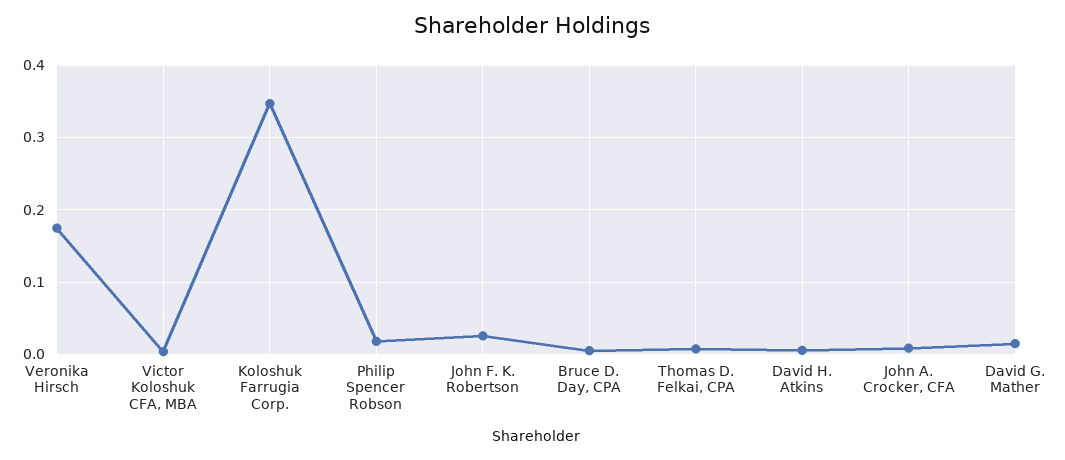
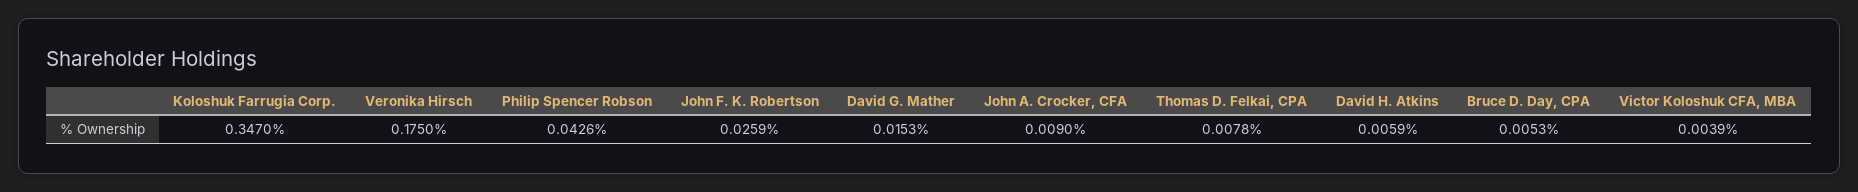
  {
    "Veronika Hirsch": 0.175,
    "Victor Koloshuk CFA, MBA": 0.0039,
    "Koloshuk Farrugia Corp.": 0.347,
-   "Philip Spencer Robson": 0.02,
+   "Philip Spencer Robson": 0.0426,
    "John F. K. Robertson": 0.0259,
    "Bruce D. Day, CPA": 0.0053,
    "Thomas D. Felkai, CPA": 0.0078,
    "David H. Atkins": 0.0059,
    "John A. Crocker, CFA": 0.009,
    "David G. Mather": 0.0153
  }

